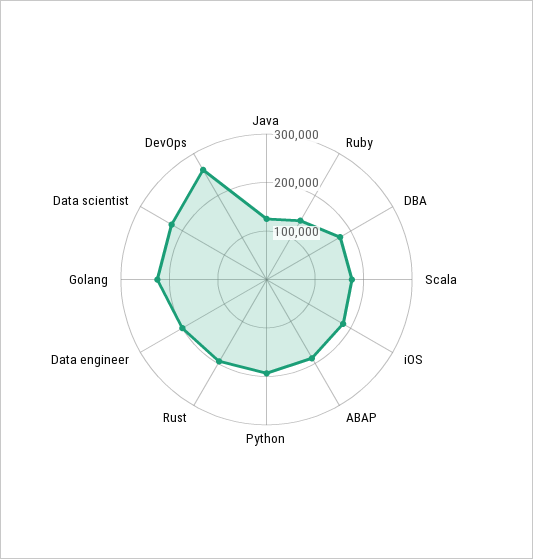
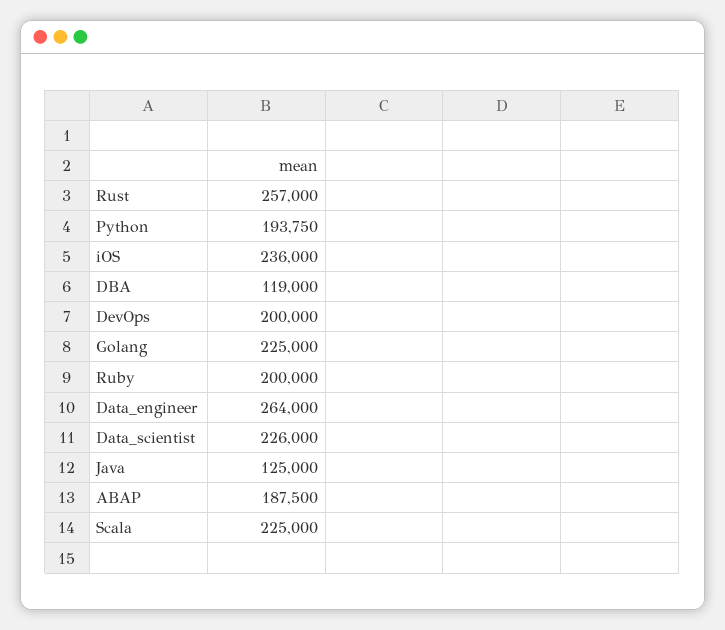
  {
    "Java": 125000,
-   "Ruby": 140000,
+   "Ruby": 200000,
-   "DBA": 180000,
+   "DBA": 119000,
-   "Scala": 180000,
+   "Scala": 225000,
-   "iOS": 180000,
+   "iOS": 236000,
    "ABAP": 187500,
    "Python": 193750,
-   "Rust": 200000,
+   "Rust": 257000,
-   "Data engineer": 200000,
+   "Data engineer": 264000,
    "Golang": 225000,
    "Data scientist": 226000,
-   "DevOps": 260000
+   "DevOps": 200000
  }

